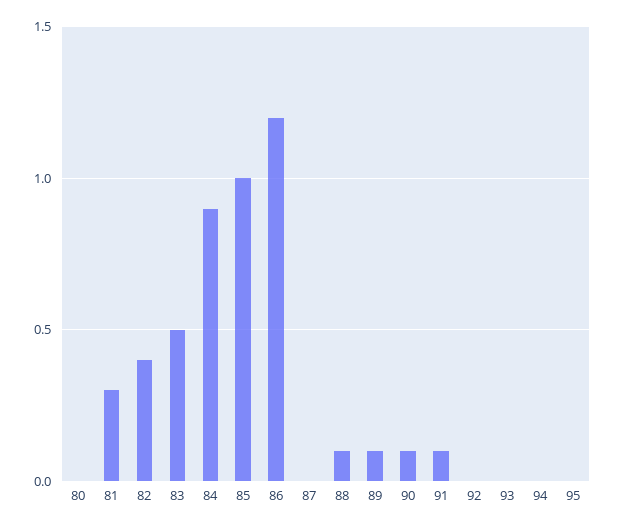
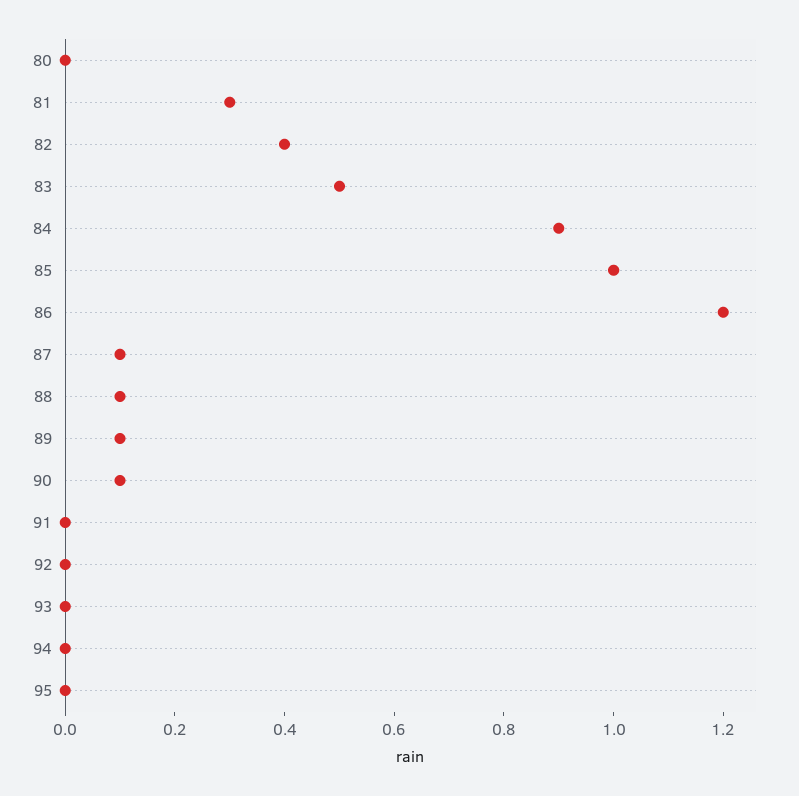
  {
    "80": 0,
    "81": 0.3,
    "82": 0.4,
    "83": 0.5,
    "84": 0.9,
    "85": 1,
    "86": 1.2,
-   "87": 0,
+   "87": 0.1,
    "88": 0.1,
    "89": 0.1,
    "90": 0.1,
-   "91": 0.1,
+   "91": 0,
    "92": 0,
    "93": 0,
    "94": 0,
    "95": 0
  }

